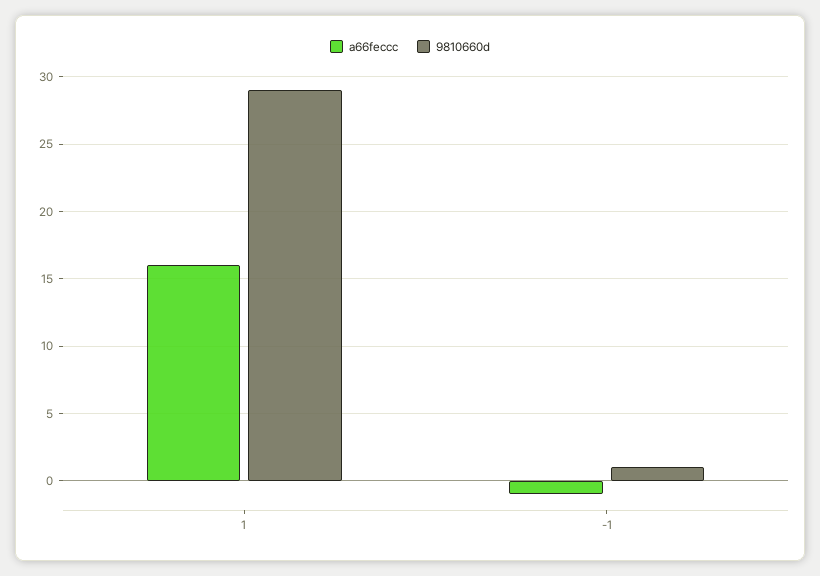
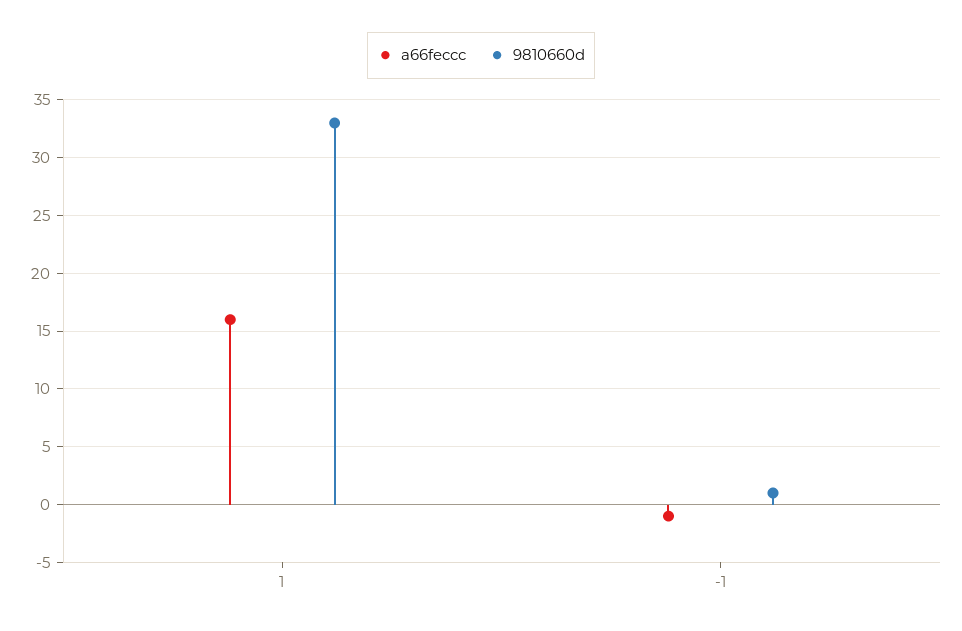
  {
    "a66feccc": {
      "1": 16,
      "-1": -1
    },
    "9810660d": {
-     "1": 29,
+     "1": 33,
      "-1": 1
    }
  }

